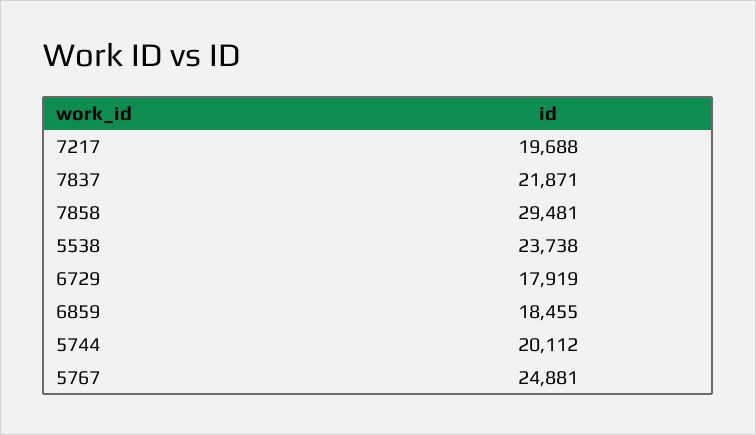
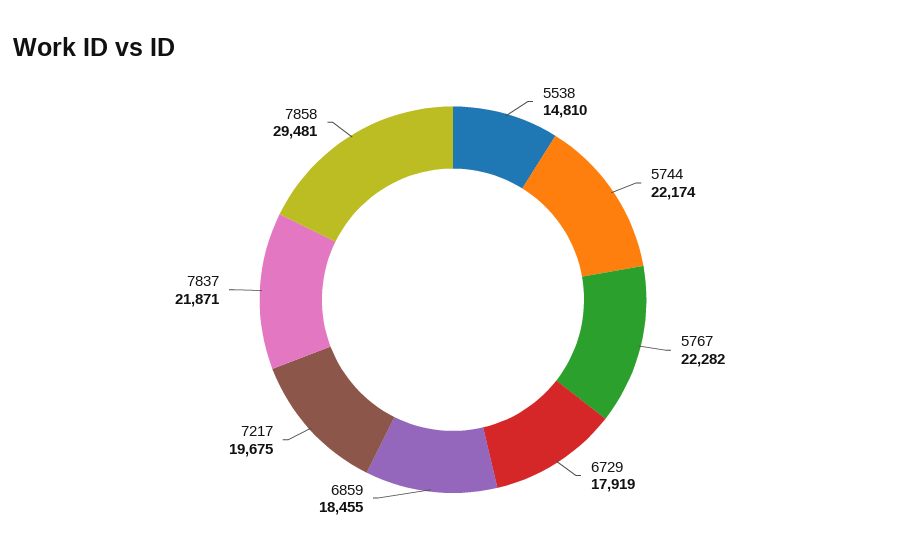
  {
-   "7217": 19688,
+   "7217": 19675,
    "7837": 21871,
    "7858": 29481,
-   "5538": 23738,
+   "5538": 14810,
    "6729": 17919,
    "6859": 18455,
-   "5744": 20112,
+   "5744": 22174,
-   "5767": 24881
+   "5767": 22282
  }

